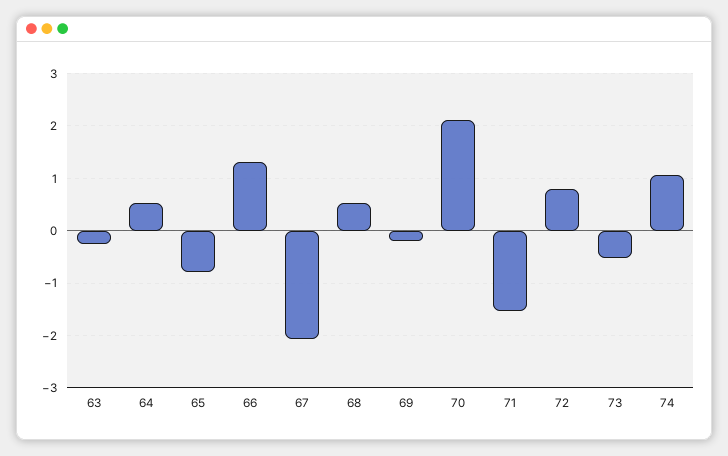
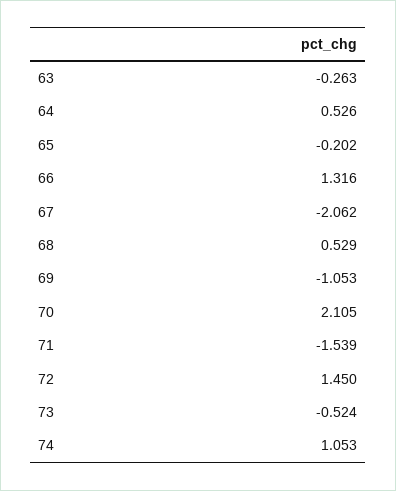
  {
    "63": -0.263,
    "64": 0.526,
-   "65": -0.8,
+   "65": -0.202,
    "66": 1.316,
    "67": -2.062,
    "68": 0.529,
-   "69": -0.2,
+   "69": -1.053,
    "70": 2.105,
    "71": -1.539,
-   "72": 0.8,
+   "72": 1.45,
    "73": -0.524,
    "74": 1.053
  }

